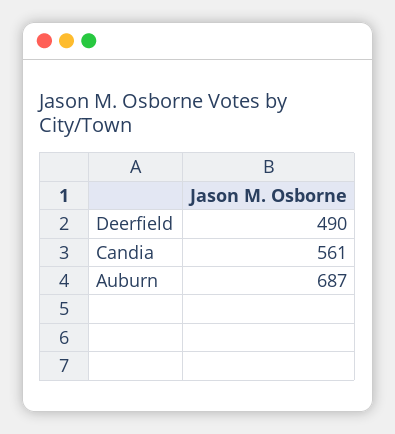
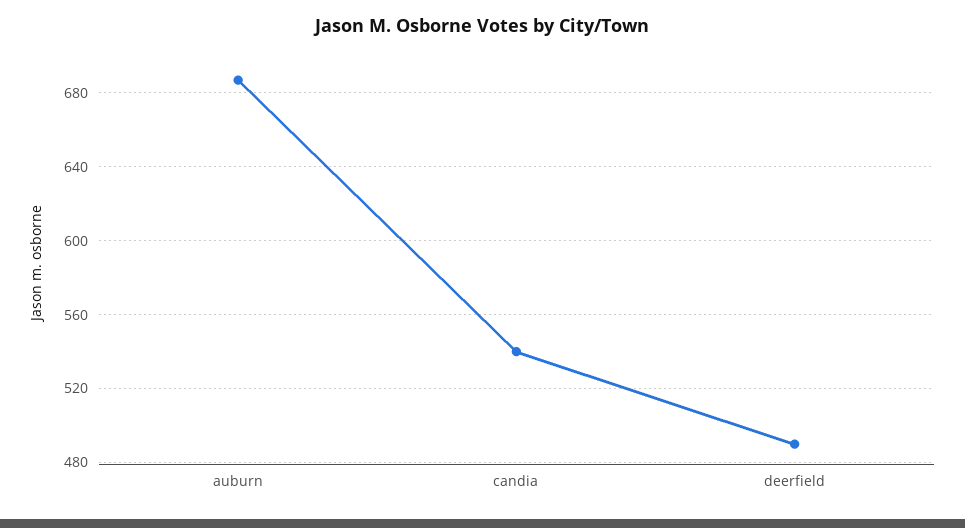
  {
    "Deerfield": 490,
-   "Candia": 561,
+   "Candia": 540,
    "Auburn": 687
  }

